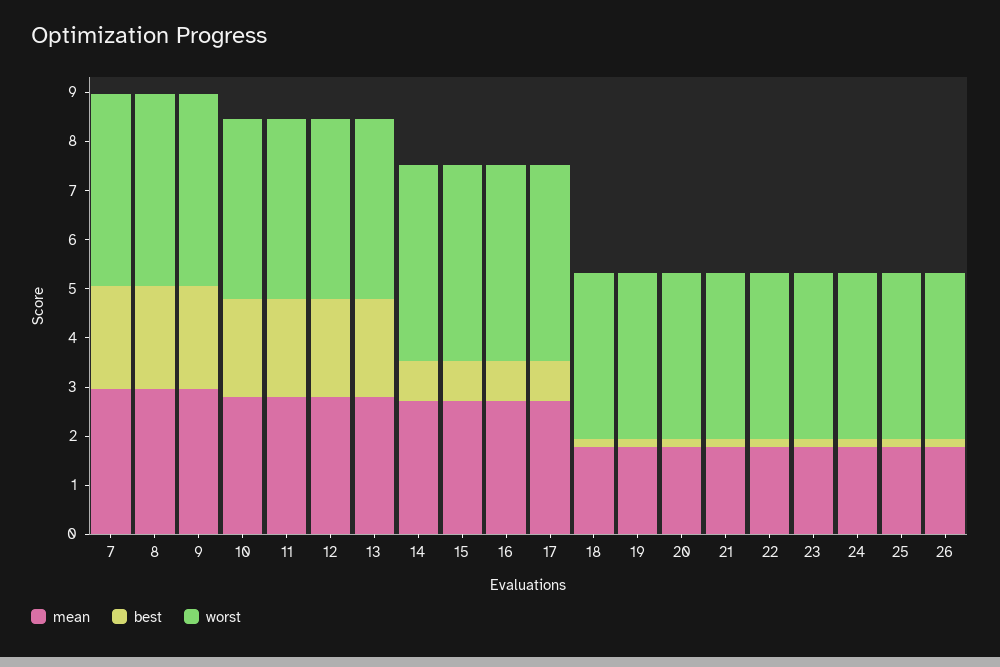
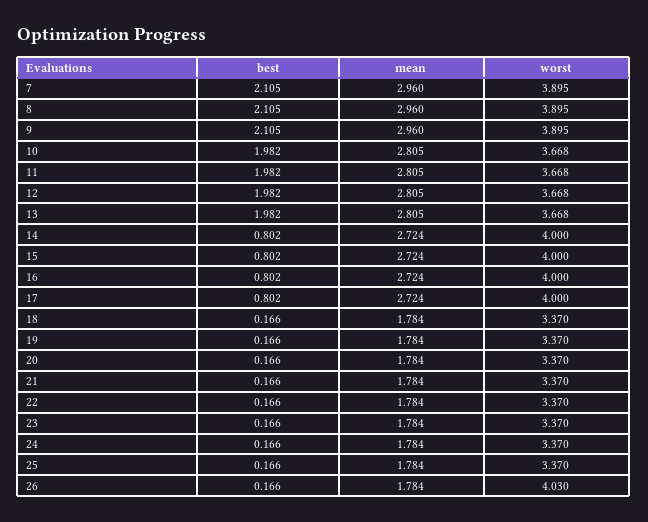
  {
    "mean": {
      "7": 2.96,
      "8": 2.96,
      "9": 2.96,
      "10": 2.805,
      "11": 2.805,
      "12": 2.805,
      "13": 2.805,
      "14": 2.724,
      "15": 2.724,
      "16": 2.724,
      "17": 2.724,
      "18": 1.784,
      "19": 1.784,
      "20": 1.784,
      "21": 1.784,
      "22": 1.784,
      "23": 1.784,
      "24": 1.784,
      "25": 1.784,
      "26": 1.784
    },
    "best": {
      "7": 2.105,
      "8": 2.105,
      "9": 2.105,
      "10": 1.982,
      "11": 1.982,
      "12": 1.982,
      "13": 1.982,
      "14": 0.802,
      "15": 0.802,
      "16": 0.802,
      "17": 0.802,
      "18": 0.166,
      "19": 0.166,
      "20": 0.166,
      "21": 0.166,
      "22": 0.166,
      "23": 0.166,
      "24": 0.166,
      "25": 0.166,
      "26": 0.166
    },
    "worst": {
      "7": 3.895,
      "8": 3.895,
      "9": 3.895,
      "10": 3.668,
      "11": 3.668,
      "12": 3.668,
      "13": 3.668,
      "14": 4,
      "15": 4,
      "16": 4,
      "17": 4,
      "18": 3.37,
      "19": 3.37,
      "20": 3.37,
      "21": 3.37,
      "22": 3.37,
      "23": 3.37,
      "24": 3.37,
      "25": 3.37,
-     "26": 3.4
+     "26": 4.03
    }
  }

